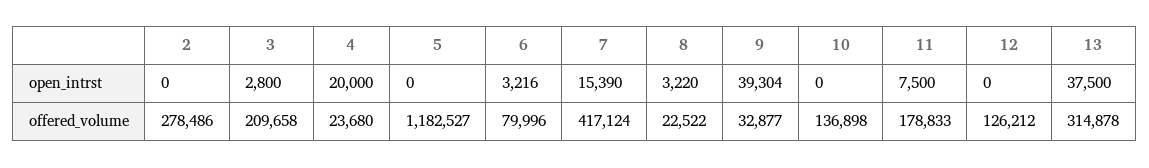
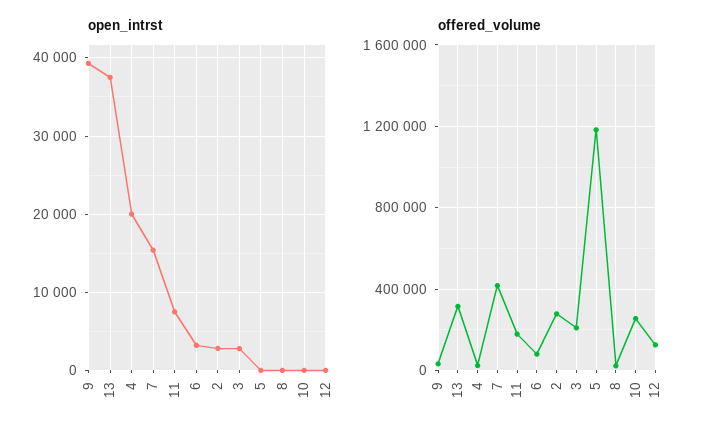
  {
    "open_intrst": {
-     "2": 0,
+     "2": 3000,
      "3": 2800,
      "4": 20000,
      "5": 0,
      "6": 3216,
      "7": 15390,
-     "8": 3220,
+     "8": 0,
      "9": 39304,
      "10": 0,
      "11": 7500,
      "12": 0,
      "13": 37500
    },
    "offered_volume": {
      "2": 278486,
      "3": 209658,
      "4": 23680,
      "5": 1182527,
      "6": 79996,
      "7": 417124,
      "8": 22522,
      "9": 32877,
-     "10": 136898,
+     "10": 250000,
      "11": 178833,
      "12": 126212,
      "13": 314878
    }
  }

